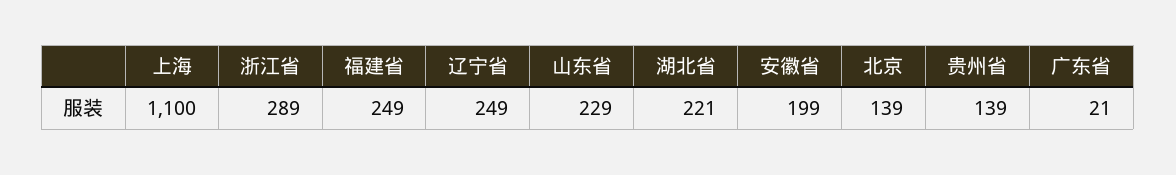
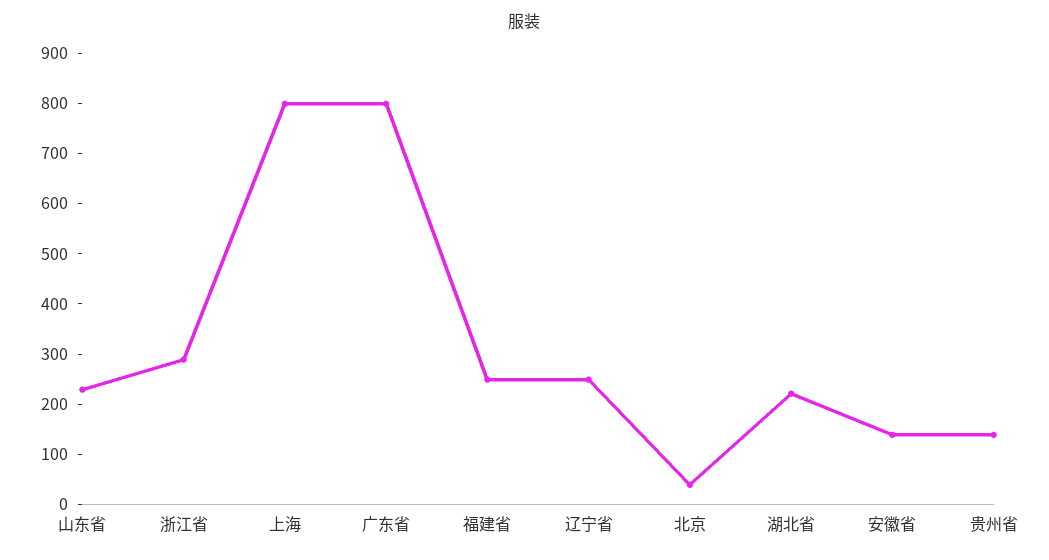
  {
-   "上海": 1100,
+   "上海": 800,
    "浙江省": 289,
    "福建省": 249,
    "辽宁省": 249,
    "山东省": 229,
    "湖北省": 221,
-   "安徽省": 199,
+   "安徽省": 140,
-   "北京": 139,
+   "北京": 40,
    "贵州省": 139,
-   "广东省": 21
+   "广东省": 800
  }

